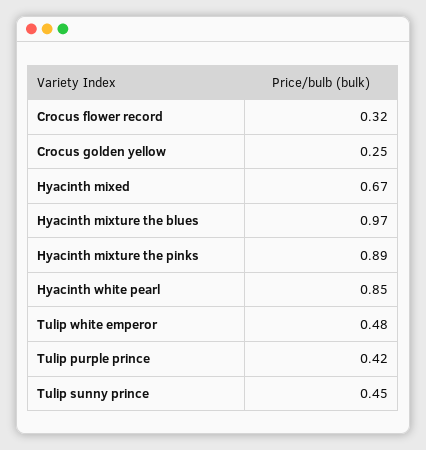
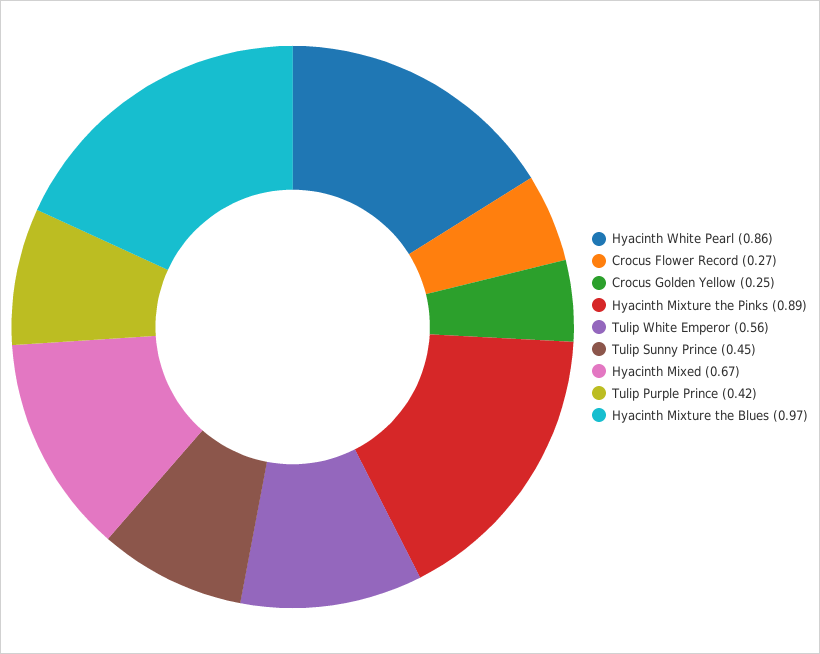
  {
-   "Crocus flower record": 0.32,
+   "Crocus flower record": 0.27,
    "Crocus golden yellow": 0.25,
    "Hyacinth mixed": 0.67,
    "Hyacinth mixture the blues": 0.97,
    "Hyacinth mixture the pinks": 0.89,
-   "Hyacinth white pearl": 0.85,
+   "Hyacinth white pearl": 0.86,
-   "Tulip white emperor": 0.48,
+   "Tulip white emperor": 0.56,
    "Tulip purple prince": 0.42,
    "Tulip sunny prince": 0.45
  }

